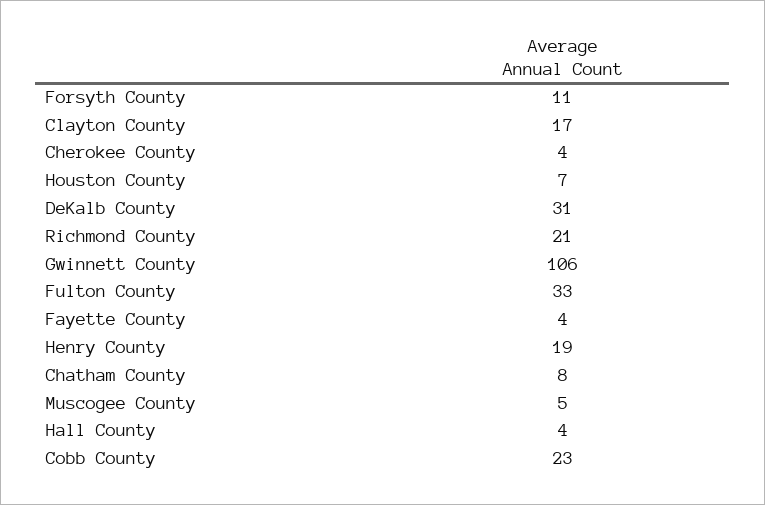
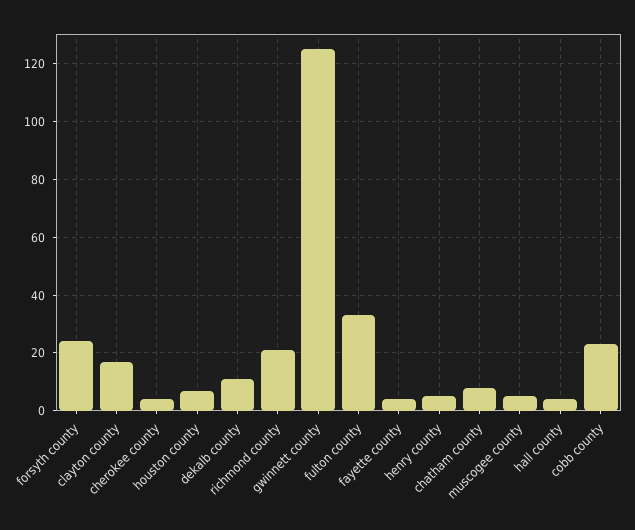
  {
-   "Forsyth County": 11,
+   "Forsyth County": 25,
    "Clayton County": 17,
    "Cherokee County": 4,
    "Houston County": 7,
-   "DeKalb County": 31,
+   "DeKalb County": 10,
    "Richmond County": 21,
-   "Gwinnett County": 106,
+   "Gwinnett County": 125,
    "Fulton County": 33,
    "Fayette County": 4,
-   "Henry County": 19,
+   "Henry County": 5,
    "Chatham County": 8,
    "Muscogee County": 5,
    "Hall County": 4,
    "Cobb County": 23
  }

